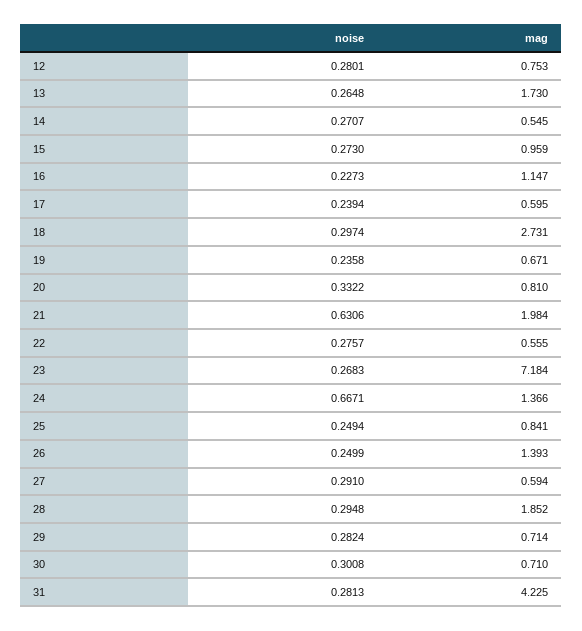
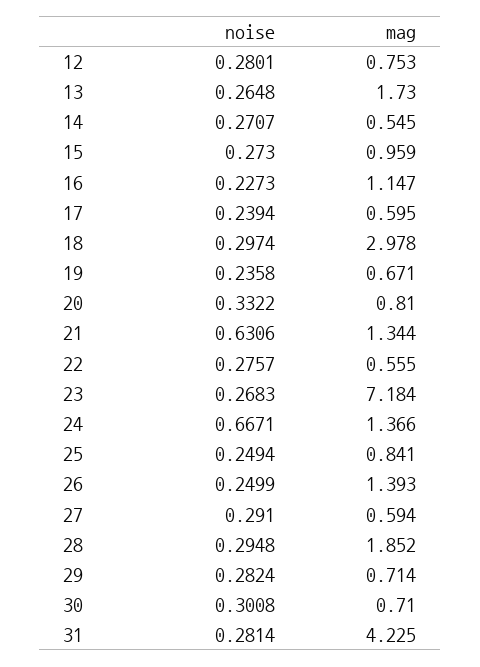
  {
    "noise": {
      "12": 0.2801,
      "13": 0.2648,
      "14": 0.2707,
      "15": 0.273,
      "16": 0.2273,
      "17": 0.2394,
      "18": 0.2974,
      "19": 0.2358,
      "20": 0.3322,
      "21": 0.6306,
      "22": 0.2757,
      "23": 0.2683,
      "24": 0.6671,
      "25": 0.2494,
      "26": 0.2499,
      "27": 0.291,
      "28": 0.2948,
      "29": 0.2824,
      "30": 0.3008,
-     "31": 0.2813
+     "31": 0.2814
    },
    "mag": {
      "12": 0.753,
      "13": 1.73,
      "14": 0.545,
      "15": 0.959,
      "16": 1.147,
      "17": 0.595,
-     "18": 2.731,
+     "18": 2.978,
      "19": 0.671,
      "20": 0.81,
-     "21": 1.984,
+     "21": 1.344,
      "22": 0.555,
      "23": 7.184,
      "24": 1.366,
      "25": 0.841,
      "26": 1.393,
      "27": 0.594,
      "28": 1.852,
      "29": 0.714,
      "30": 0.71,
      "31": 4.225
    }
  }

